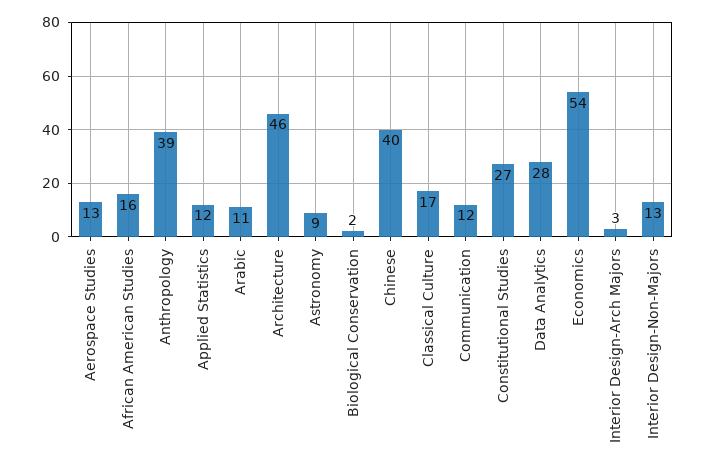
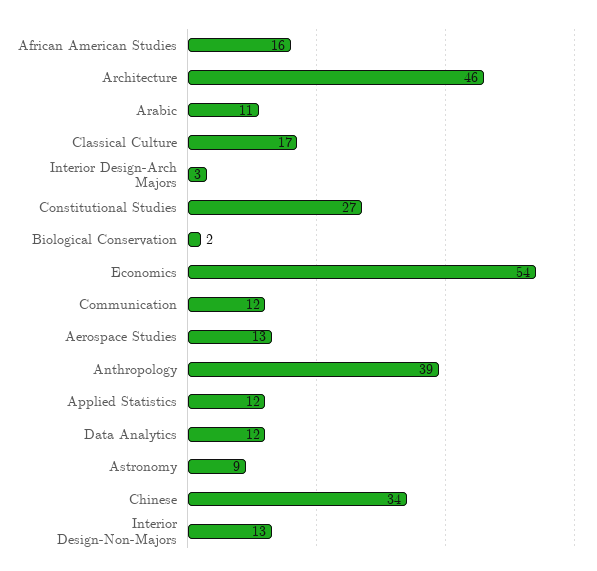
  {
    "Aerospace Studies": 13,
    "African American Studies": 16,
    "Anthropology": 39,
    "Applied Statistics": 12,
    "Arabic": 11,
    "Architecture": 46,
    "Astronomy": 9,
    "Biological Conservation": 2,
-   "Chinese": 40,
+   "Chinese": 34,
    "Classical Culture": 17,
    "Communication": 12,
    "Constitutional Studies": 27,
-   "Data Analytics": 28,
+   "Data Analytics": 12,
    "Economics": 54,
    "Interior Design-Arch Majors": 3,
    "Interior Design-Non-Majors": 13
  }

